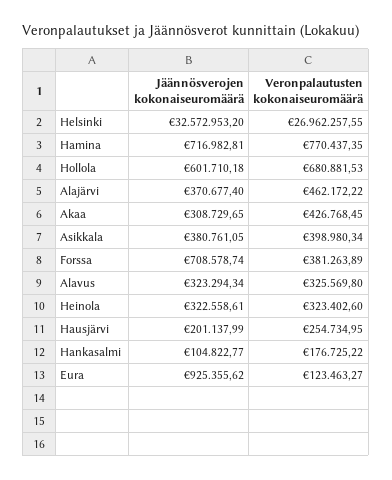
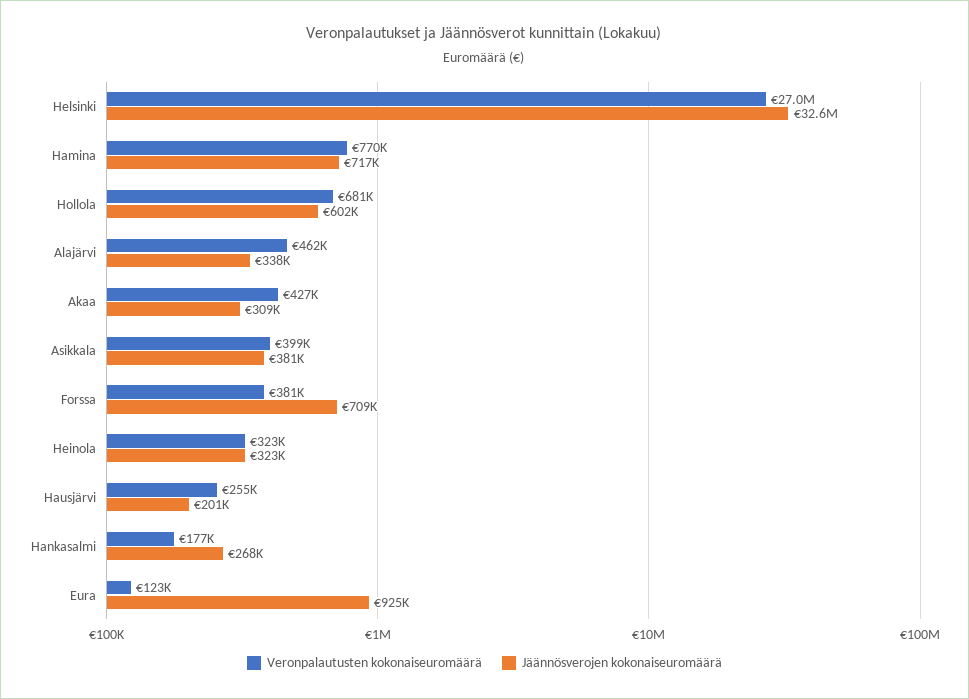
  {
    "Jäännösverojen kokonaiseuromäärä": {
      "Helsinki": 32572953.2,
      "Hamina": 716982.81,
      "Hollola": 601710.18,
-     "Alajärvi": 370677.4,
+     "Alajärvi": 338000,
      "Akaa": 308729.65,
      "Asikkala": 380761.05,
      "Forssa": 708578.74,
-     "Alavus": 323294.34,
      "Heinola": 322558.61,
      "Hausjärvi": 201137.99,
-     "Hankasalmi": 104822.77,
+     "Hankasalmi": 268000,
      "Eura": 925355.62
    },
    "Veronpalautusten kokonaiseuromäärä": {
      "Helsinki": 26962257.55,
      "Hamina": 770437.35,
      "Hollola": 680881.53,
      "Alajärvi": 462172.22,
      "Akaa": 426768.45,
      "Asikkala": 398980.34,
      "Forssa": 381263.89,
-     "Alavus": 325569.8,
      "Heinola": 323402.6,
      "Hausjärvi": 254734.95,
      "Hankasalmi": 176725.22,
      "Eura": 123463.27
    }
  }

